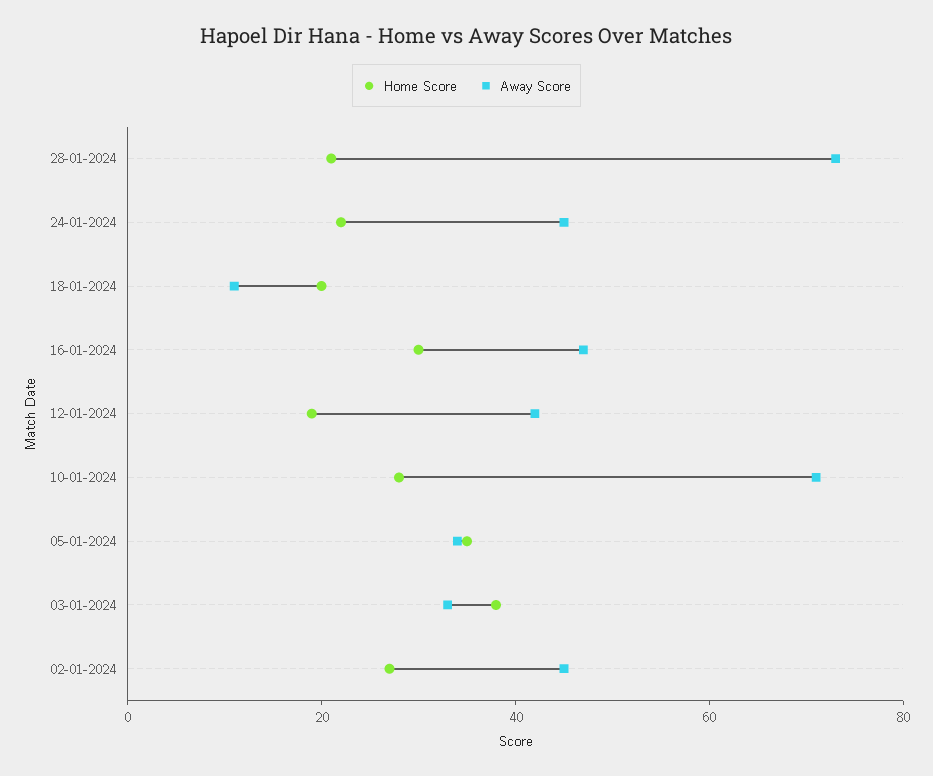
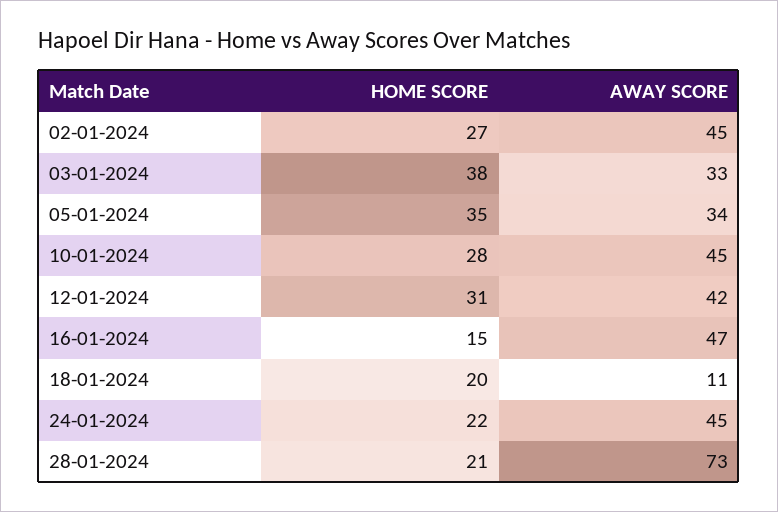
  {
    "Home Score": {
      "28-01-2024": 21,
      "24-01-2024": 22,
      "18-01-2024": 20,
-     "16-01-2024": 30,
+     "16-01-2024": 15,
-     "12-01-2024": 20,
+     "12-01-2024": 31,
      "10-01-2024": 28,
      "05-01-2024": 35,
      "03-01-2024": 38,
      "02-01-2024": 27
    },
    "Away Score": {
      "28-01-2024": 73,
      "24-01-2024": 45,
      "18-01-2024": 11,
      "16-01-2024": 47,
      "12-01-2024": 42,
-     "10-01-2024": 70,
+     "10-01-2024": 45,
      "05-01-2024": 34,
      "03-01-2024": 33,
      "02-01-2024": 45
    }
  }

